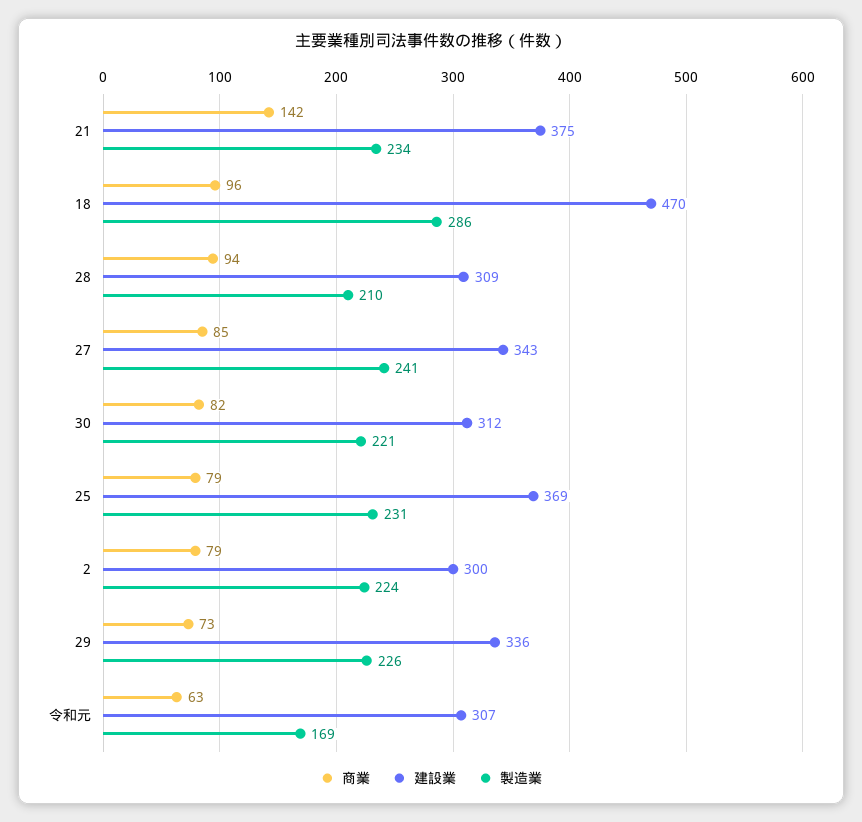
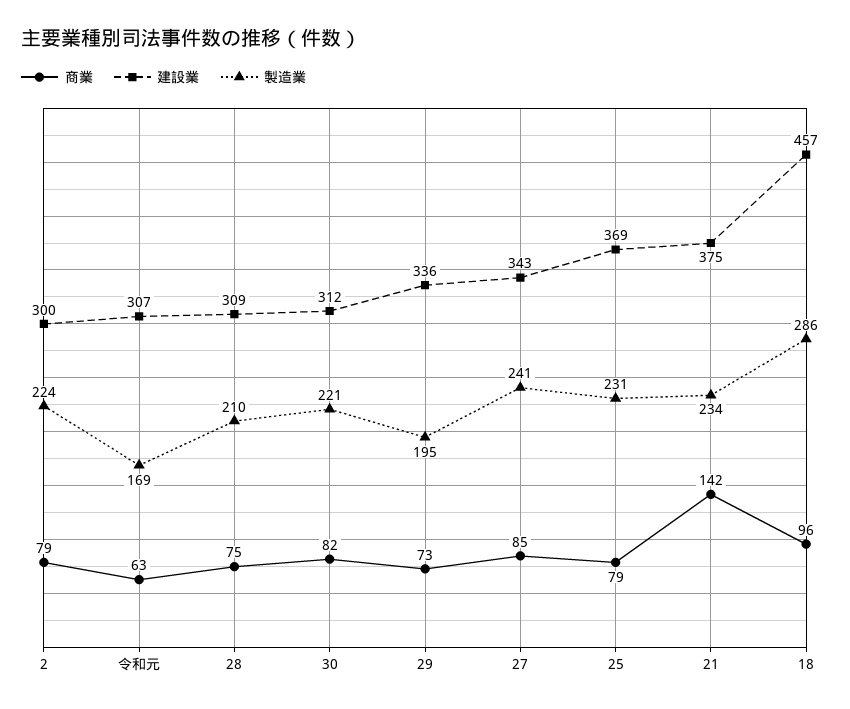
  {
    "商業": {
      "21": 142,
      "18": 96,
-     "28": 94,
+     "28": 75,
      "27": 85,
      "30": 82,
      "25": 79,
      "2": 79,
      "29": 73,
      "令和元": 63
    },
    "建設業": {
      "21": 375,
-     "18": 470,
+     "18": 457,
      "28": 309,
      "27": 343,
      "30": 312,
      "25": 369,
      "2": 300,
      "29": 336,
      "令和元": 307
    },
    "製造業": {
      "21": 234,
      "18": 286,
      "28": 210,
      "27": 241,
      "30": 221,
      "25": 231,
      "2": 224,
-     "29": 226,
+     "29": 195,
      "令和元": 169
    }
  }

